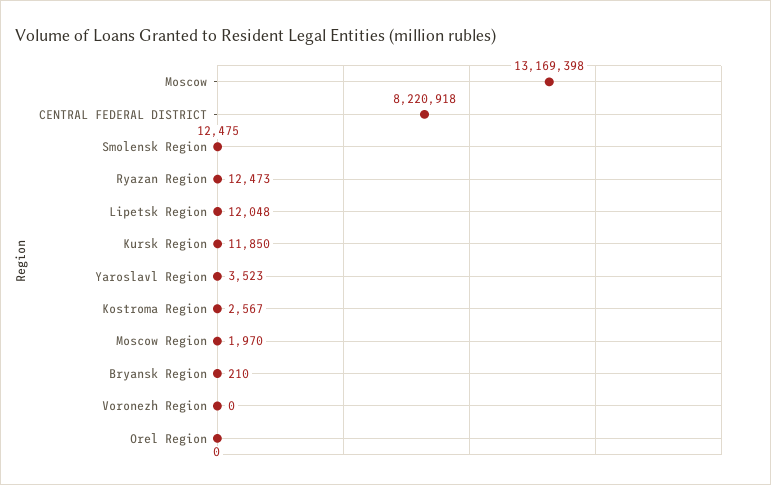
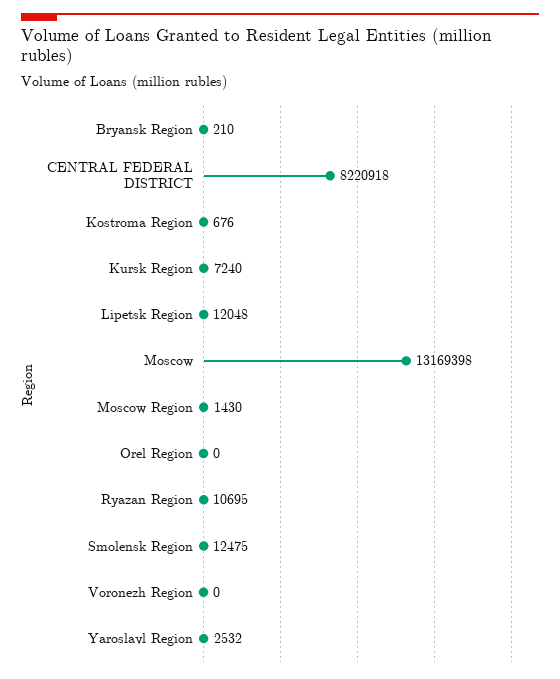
  {
    "Moscow": 13169398,
    "CENTRAL FEDERAL DISTRICT": 8220918,
    "Smolensk Region": 12475,
-   "Ryazan Region": 12473,
+   "Ryazan Region": 10695,
    "Lipetsk Region": 12048,
-   "Kursk Region": 11850,
+   "Kursk Region": 7240,
-   "Yaroslavl Region": 3523,
+   "Yaroslavl Region": 2532,
-   "Kostroma Region": 2567,
+   "Kostroma Region": 676,
-   "Moscow Region": 1970,
+   "Moscow Region": 1430,
    "Bryansk Region": 210,
    "Voronezh Region": 0,
    "Orel Region": 0
  }

